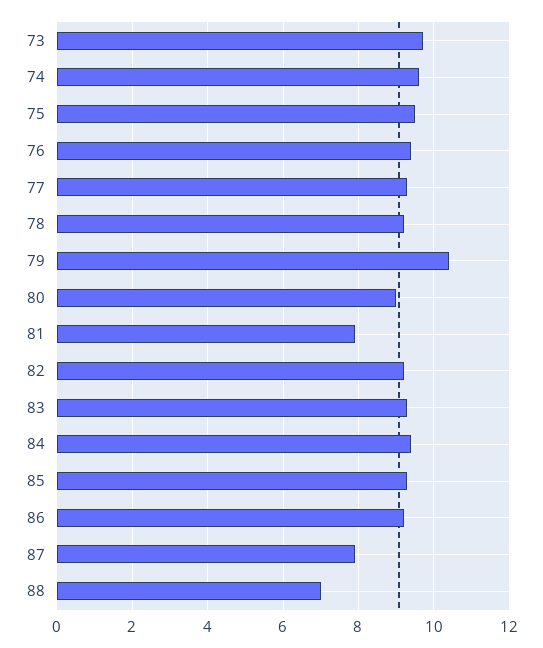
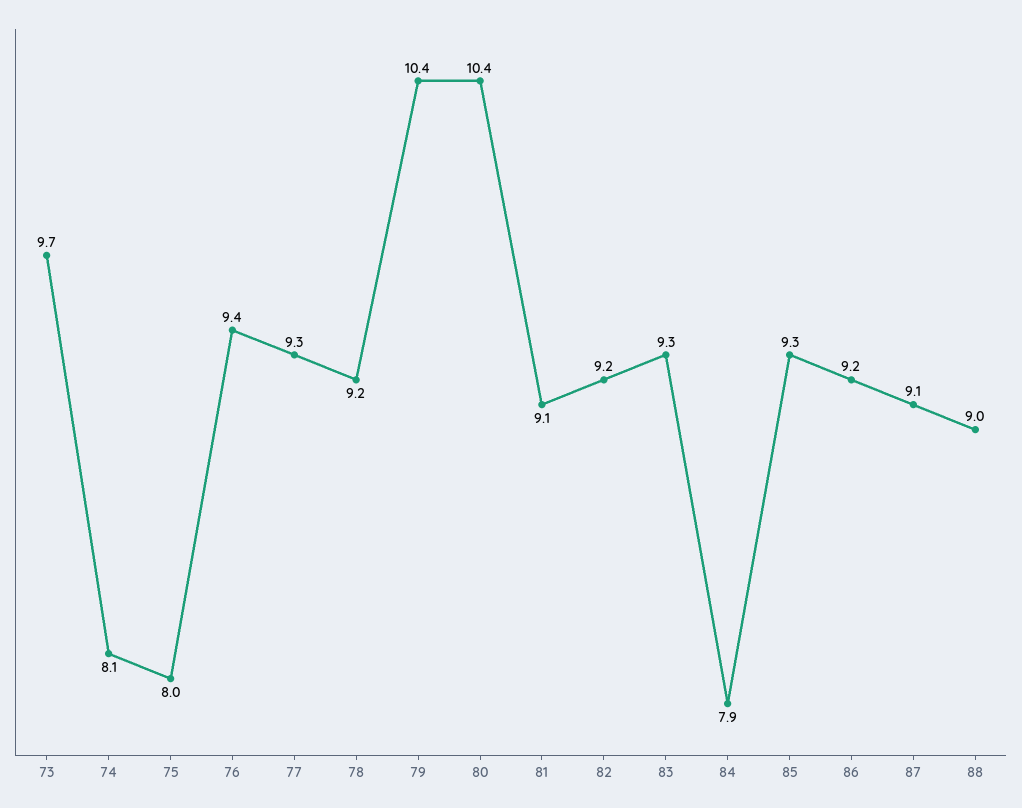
  {
    "73": 9.7,
-   "74": 9.5,
+   "74": 8.1,
-   "75": 9.5,
+   "75": 8,
    "76": 9.4,
    "77": 9.3,
    "78": 9.2,
    "79": 10.4,
-   "80": 9,
+   "80": 10.4,
-   "81": 8,
+   "81": 9.1,
    "82": 9.2,
    "83": 9.3,
-   "84": 9.5,
+   "84": 7.9,
    "85": 9.3,
    "86": 9.2,
-   "87": 8,
+   "87": 9.1,
-   "88": 7
+   "88": 9
  }

